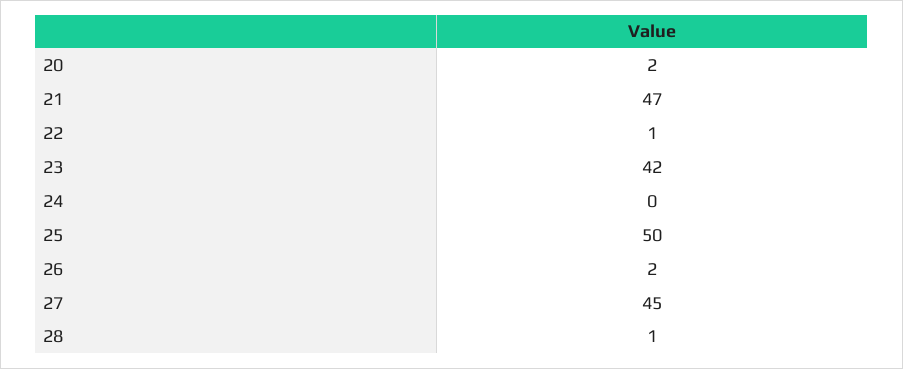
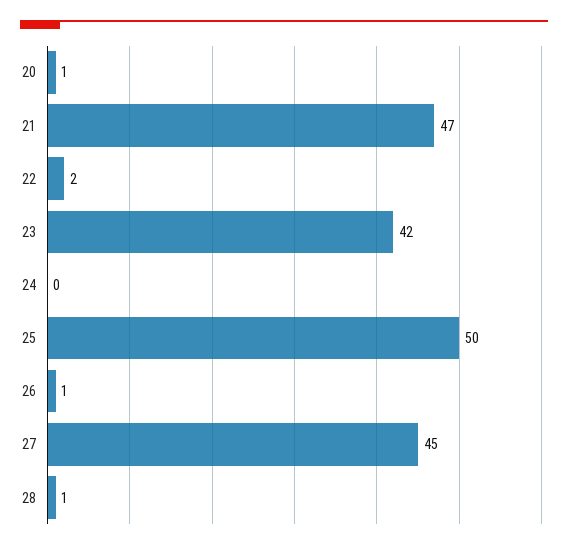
  {
-   "20": 2,
+   "20": 1,
    "21": 47,
-   "22": 1,
+   "22": 2,
    "23": 42,
    "24": 0,
    "25": 50,
-   "26": 2,
+   "26": 1,
    "27": 45,
    "28": 1
  }

